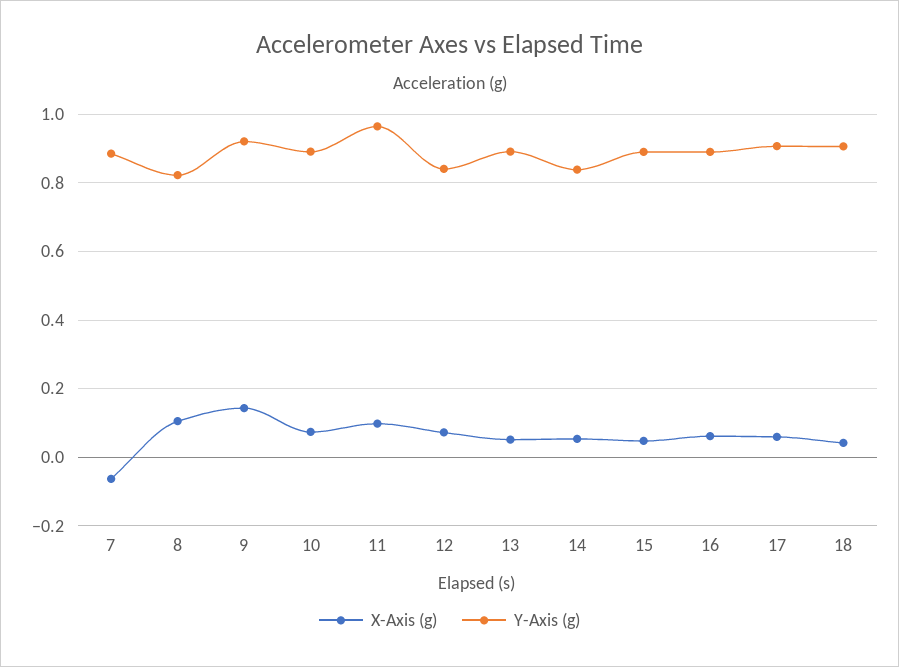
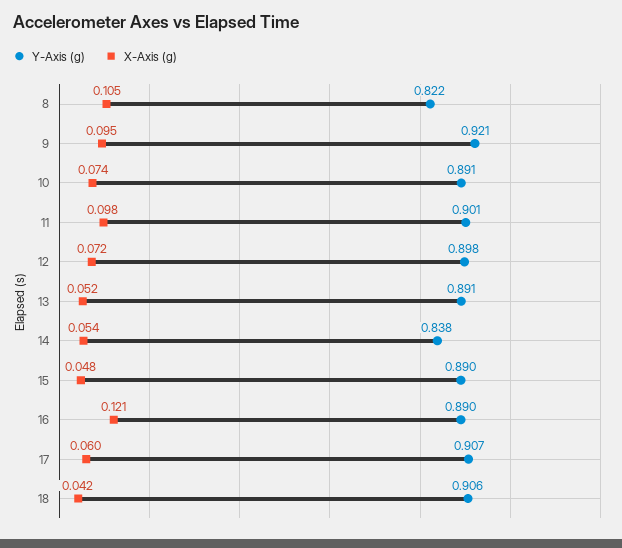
  {
    "X-Axis (g)": {
-     "7": -0.06,
      "8": 0.105,
-     "9": 0.14,
+     "9": 0.095,
      "10": 0.074,
      "11": 0.098,
      "12": 0.072,
      "13": 0.052,
      "14": 0.054,
      "15": 0.048,
-     "16": 0.06,
+     "16": 0.121,
      "17": 0.06,
      "18": 0.042
    },
    "Y-Axis (g)": {
-     "7": 0.88,
      "8": 0.822,
      "9": 0.921,
      "10": 0.891,
-     "11": 0.96,
+     "11": 0.901,
-     "12": 0.84,
+     "12": 0.898,
      "13": 0.891,
      "14": 0.838,
      "15": 0.89,
      "16": 0.89,
      "17": 0.907,
      "18": 0.906
    }
  }

